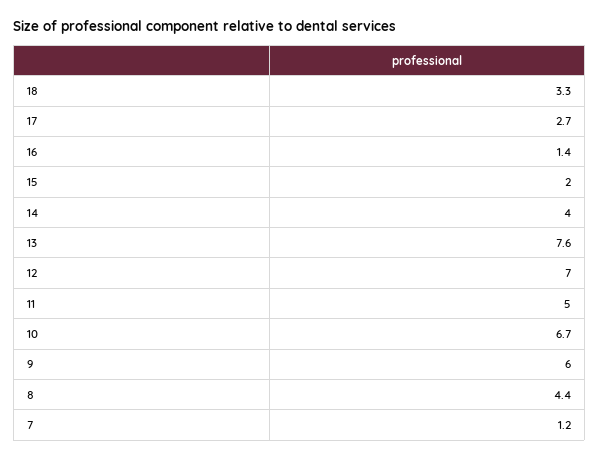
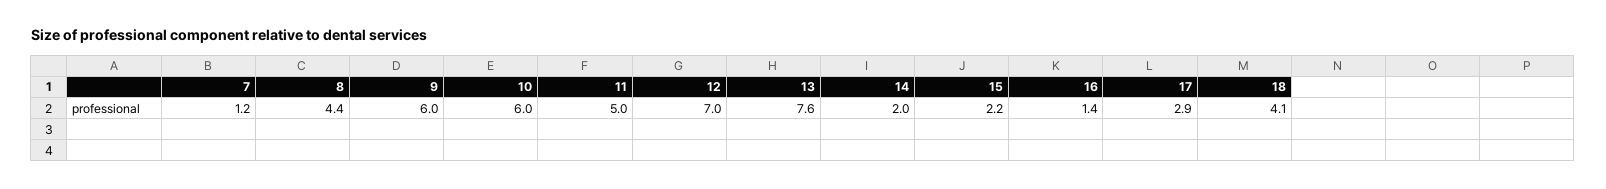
  {
-   "18": 3.3,
+   "18": 4.1,
-   "17": 2.7,
+   "17": 2.9,
    "16": 1.4,
-   "15": 2,
+   "15": 2.2,
-   "14": 4,
+   "14": 2,
    "13": 7.6,
    "12": 7,
    "11": 5,
-   "10": 6.7,
+   "10": 6,
    "9": 6,
    "8": 4.4,
    "7": 1.2
  }

